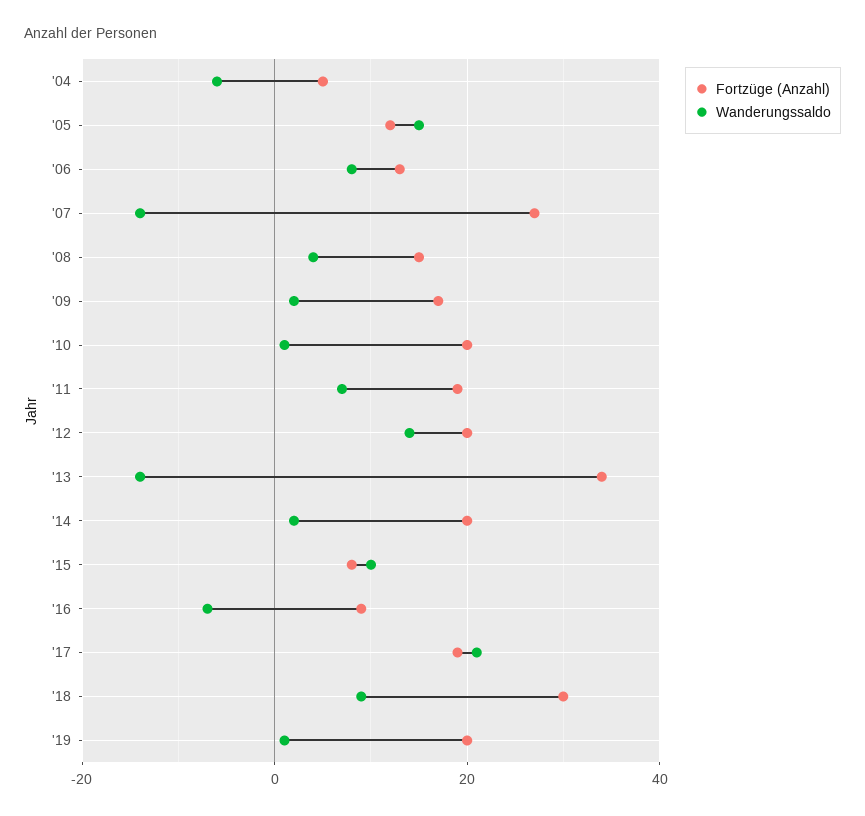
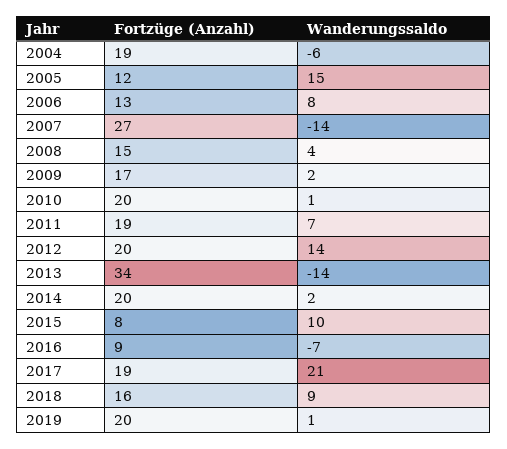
  {
    "Fortzüge (Anzahl)": {
-     "'04": 5,
+     "'04": 19,
      "'05": 12,
      "'06": 13,
      "'07": 27,
      "'08": 15,
      "'09": 17,
      "'10": 20,
      "'11": 19,
      "'12": 20,
      "'13": 34,
      "'14": 20,
      "'15": 8,
      "'16": 9,
      "'17": 19,
-     "'18": 30,
+     "'18": 16,
      "'19": 20
    },
    "Wanderungssaldo": {
      "'04": -6,
      "'05": 15,
      "'06": 8,
      "'07": -14,
      "'08": 4,
      "'09": 2,
      "'10": 1,
      "'11": 7,
      "'12": 14,
      "'13": -14,
      "'14": 2,
      "'15": 10,
      "'16": -7,
      "'17": 21,
      "'18": 9,
      "'19": 1
    }
  }

